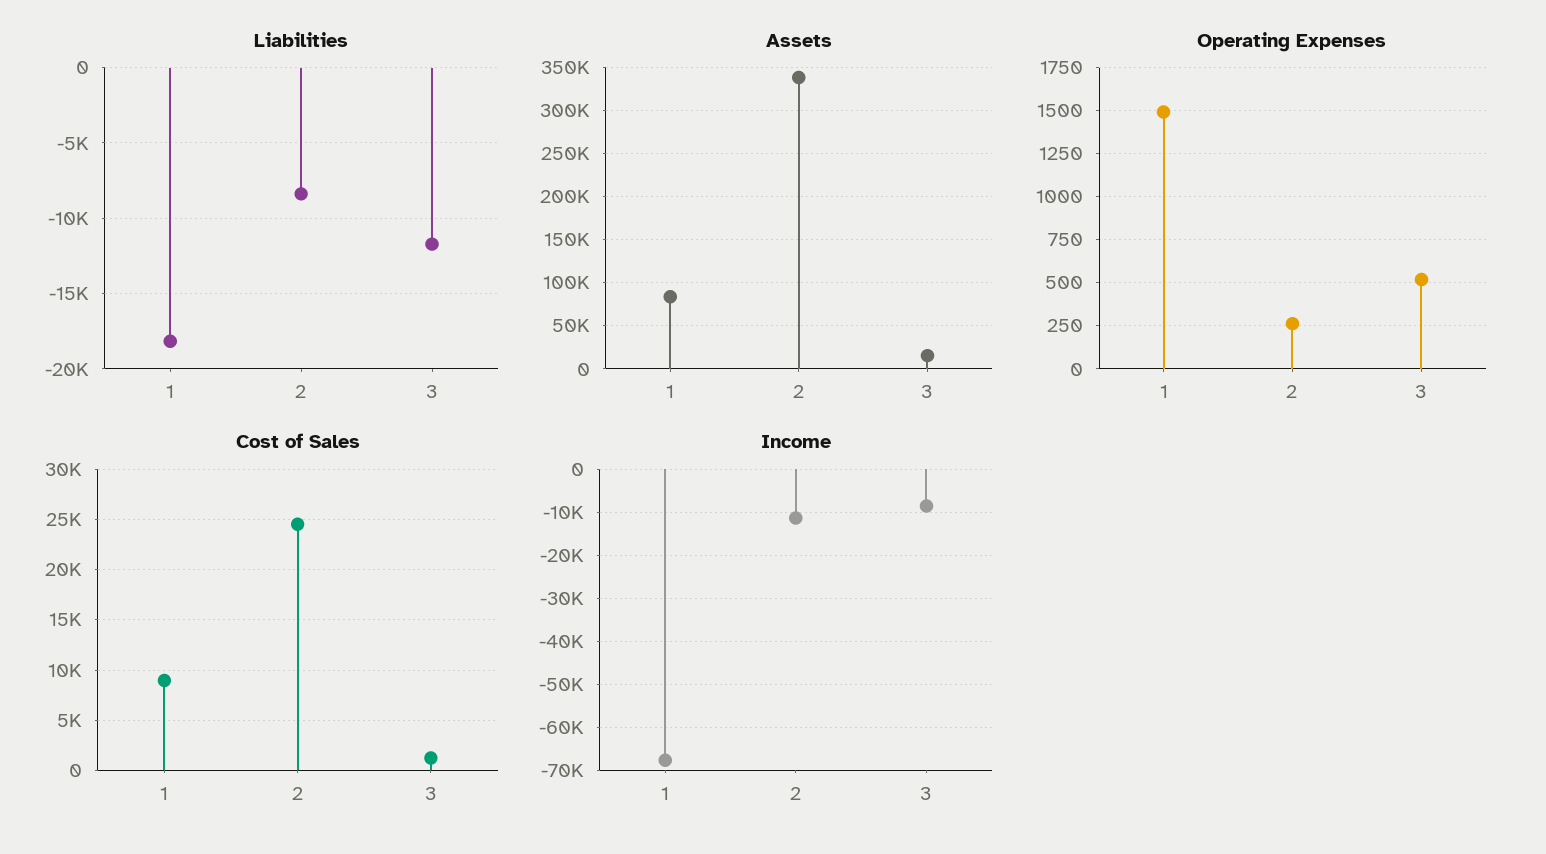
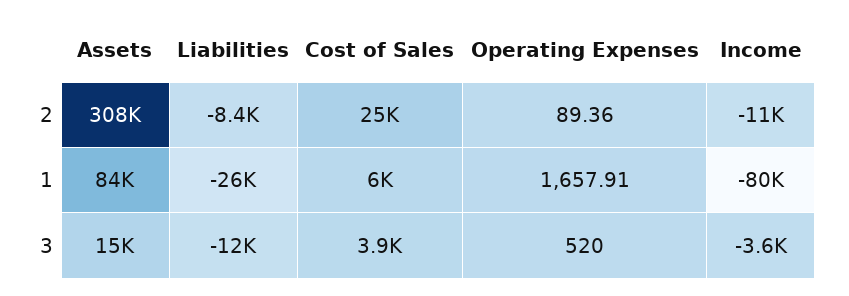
  {
    "Liabilities": {
-     "1": -18000,
+     "1": -26000,
      "2": -8400,
      "3": -12000
    },
    "Assets": {
      "1": 84000,
-     "2": 340000,
+     "2": 308000,
      "3": 15000
    },
    "Operating Expenses": {
-     "1": 1500,
+     "1": 1657.91,
-     "2": 250,
+     "2": 89.36,
      "3": 520
    },
    "Cost of Sales": {
-     "1": 9000,
+     "1": 6000,
      "2": 25000,
-     "3": 1000
+     "3": 3900
    },
    "Income": {
-     "1": -68000,
+     "1": -80000,
      "2": -11000,
-     "3": -8000
+     "3": -3600
    }
  }

